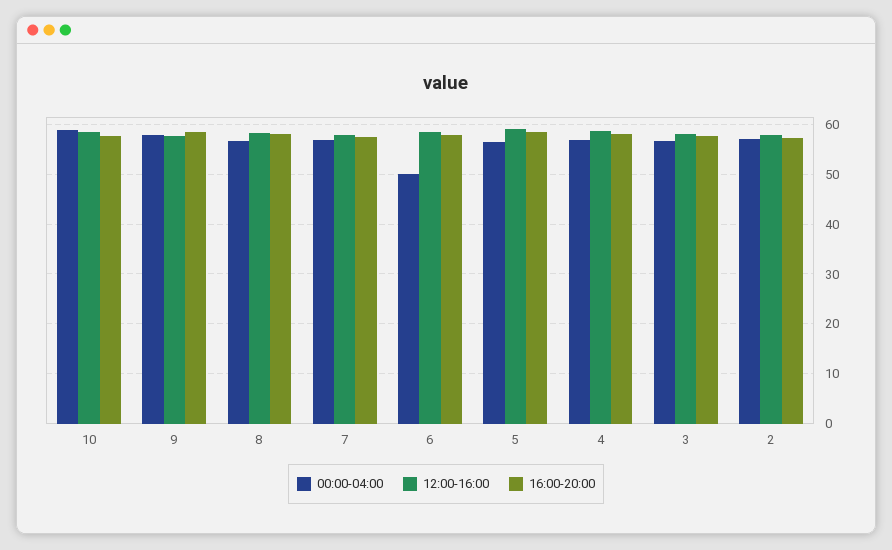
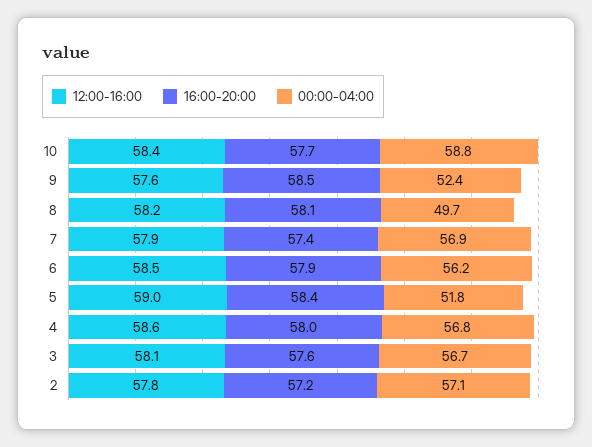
  {
    "00:00-04:00": {
      "10": 58.8,
-     "9": 58,
+     "9": 52.4,
-     "8": 56,
+     "8": 49.7,
      "7": 56.9,
-     "6": 50,
+     "6": 56.2,
-     "5": 56,
+     "5": 51.8,
      "4": 56.8,
      "3": 56.7,
      "2": 57.1
    },
    "12:00-16:00": {
      "10": 58.4,
      "9": 57.6,
      "8": 58.2,
      "7": 57.9,
      "6": 58.5,
      "5": 59,
      "4": 58.6,
      "3": 58.1,
      "2": 57.8
    },
    "16:00-20:00": {
      "10": 57.7,
      "9": 58.5,
      "8": 58.1,
      "7": 57.4,
      "6": 57.9,
      "5": 58.4,
      "4": 58,
      "3": 57.6,
      "2": 57.2
    }
  }

